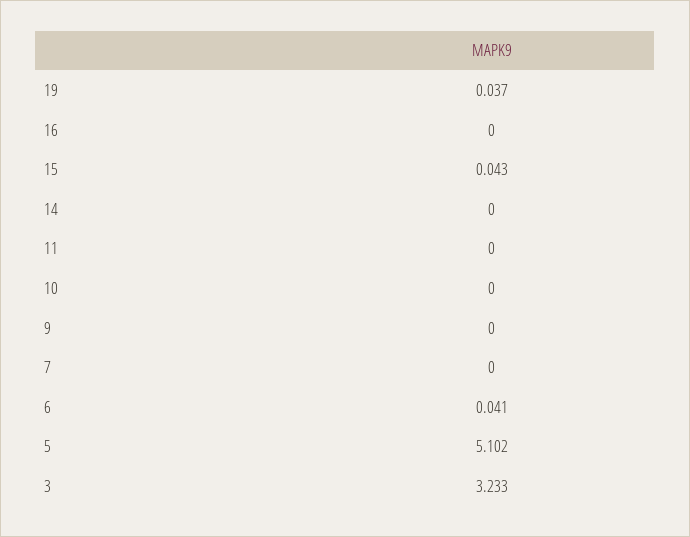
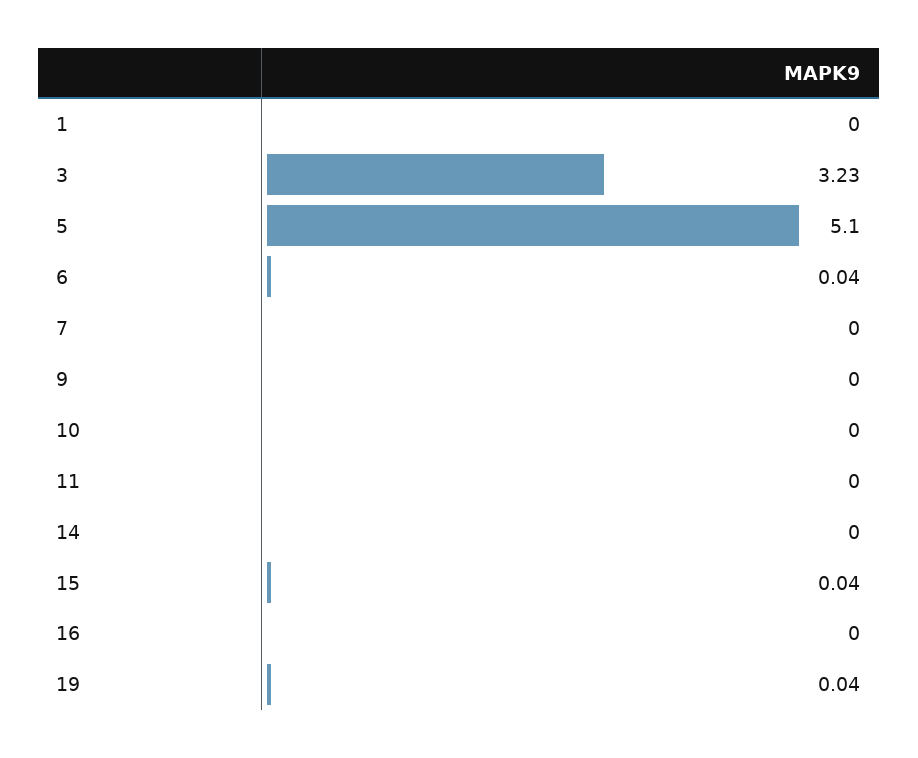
  {
    "19": 0.037,
    "16": 0,
    "15": 0.043,
    "14": 0,
    "11": 0,
    "10": 0,
    "9": 0,
    "7": 0,
    "6": 0.041,
    "5": 5.102,
-   "3": 3.233
+   "3": 3.233,
+   "1": 0
  }

